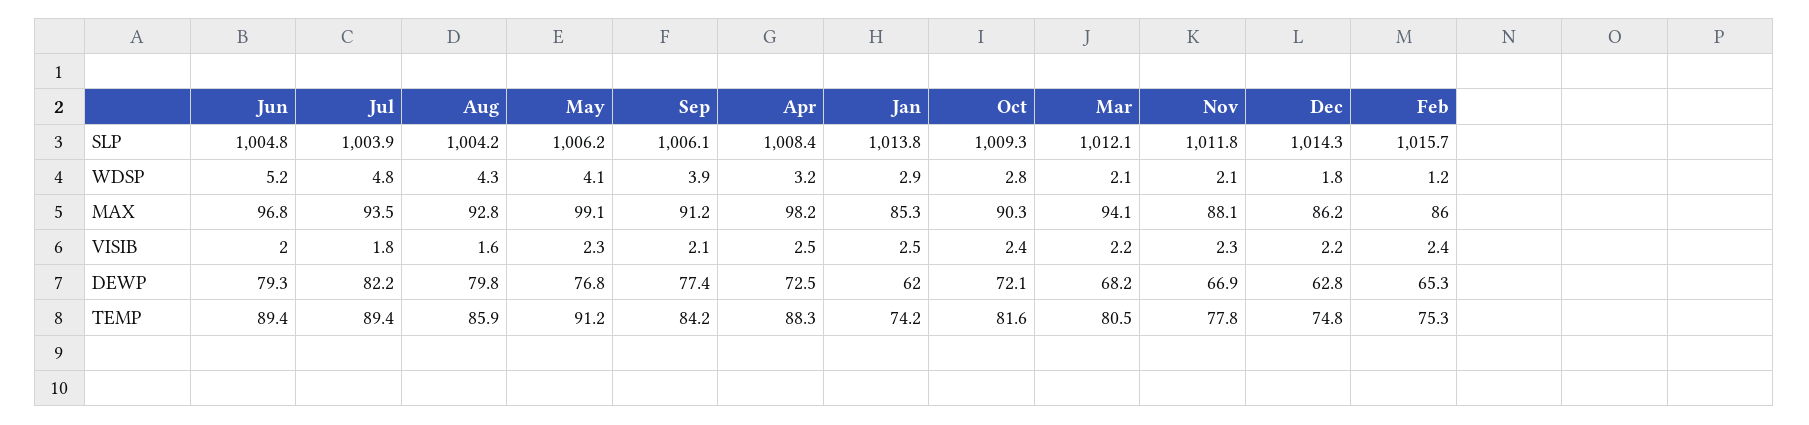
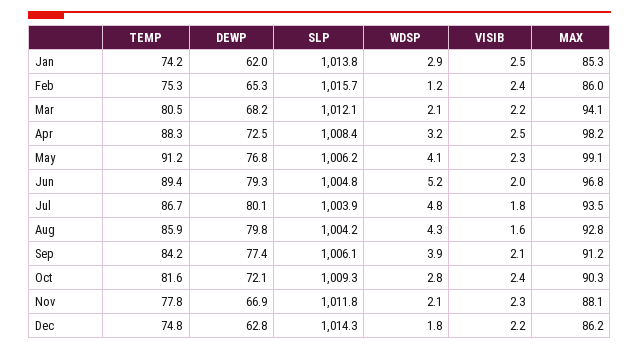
  {
    "Jun": {
      "SLP": 1004.8,
      "WDSP": 5.2,
      "MAX": 96.8,
      "VISIB": 2,
      "DEWP": 79.3,
      "TEMP": 89.4
    },
    "Jul": {
      "SLP": 1003.9,
      "WDSP": 4.8,
      "MAX": 93.5,
      "VISIB": 1.8,
-     "DEWP": 82.2,
+     "DEWP": 80.1,
-     "TEMP": 89.4
+     "TEMP": 86.7
    },
    "Aug": {
      "SLP": 1004.2,
      "WDSP": 4.3,
      "MAX": 92.8,
      "VISIB": 1.6,
      "DEWP": 79.8,
      "TEMP": 85.9
    },
    "May": {
      "SLP": 1006.2,
      "WDSP": 4.1,
      "MAX": 99.1,
      "VISIB": 2.3,
      "DEWP": 76.8,
      "TEMP": 91.2
    },
    "Sep": {
      "SLP": 1006.1,
      "WDSP": 3.9,
      "MAX": 91.2,
      "VISIB": 2.1,
      "DEWP": 77.4,
      "TEMP": 84.2
    },
    "Apr": {
      "SLP": 1008.4,
      "WDSP": 3.2,
      "MAX": 98.2,
      "VISIB": 2.5,
      "DEWP": 72.5,
      "TEMP": 88.3
    },
    "Jan": {
      "SLP": 1013.8,
      "WDSP": 2.9,
      "MAX": 85.3,
      "VISIB": 2.5,
      "DEWP": 62,
      "TEMP": 74.2
    },
    "Oct": {
      "SLP": 1009.3,
      "WDSP": 2.8,
      "MAX": 90.3,
      "VISIB": 2.4,
      "DEWP": 72.1,
      "TEMP": 81.6
    },
    "Mar": {
      "SLP": 1012.1,
      "WDSP": 2.1,
      "MAX": 94.1,
      "VISIB": 2.2,
      "DEWP": 68.2,
      "TEMP": 80.5
    },
    "Nov": {
      "SLP": 1011.8,
      "WDSP": 2.1,
      "MAX": 88.1,
      "VISIB": 2.3,
      "DEWP": 66.9,
      "TEMP": 77.8
    },
    "Dec": {
      "SLP": 1014.3,
      "WDSP": 1.8,
      "MAX": 86.2,
      "VISIB": 2.2,
      "DEWP": 62.8,
      "TEMP": 74.8
    },
    "Feb": {
      "SLP": 1015.7,
      "WDSP": 1.2,
      "MAX": 86,
      "VISIB": 2.4,
      "DEWP": 65.3,
      "TEMP": 75.3
    }
  }

